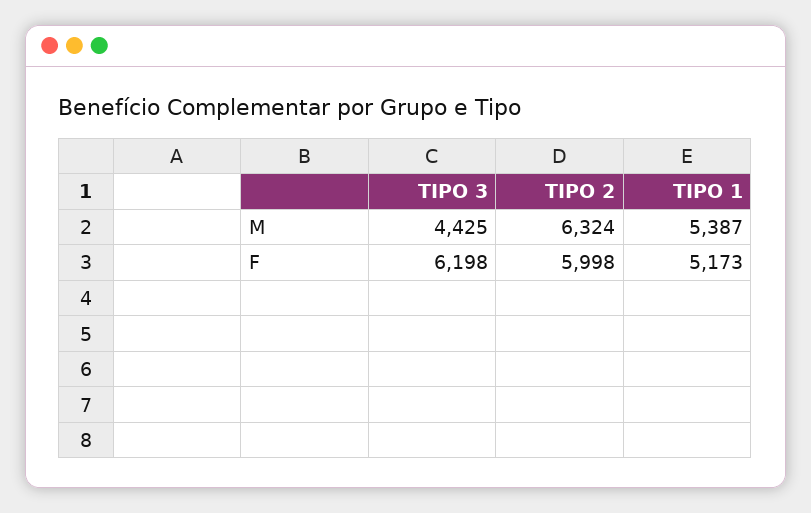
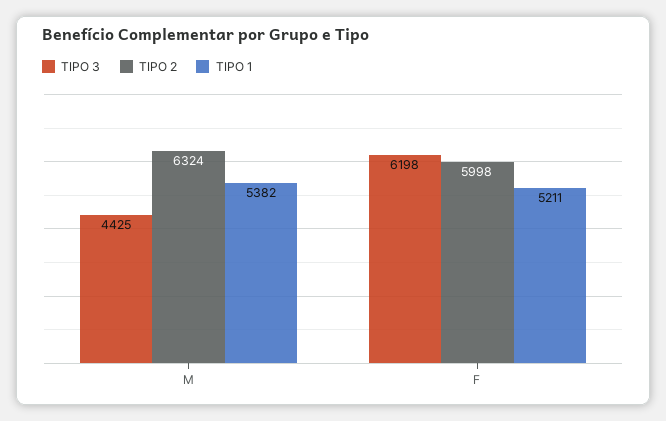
  {
    "TIPO 3": {
      "M": 4425,
      "F": 6198
    },
    "TIPO 2": {
      "M": 6324,
      "F": 5998
    },
    "TIPO 1": {
-     "M": 5387,
+     "M": 5382,
-     "F": 5173
+     "F": 5211
    }
  }

